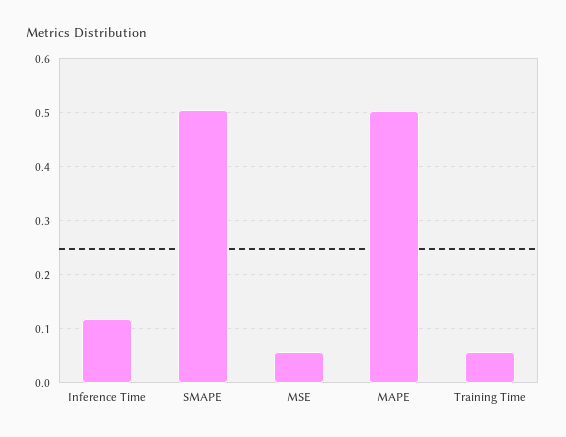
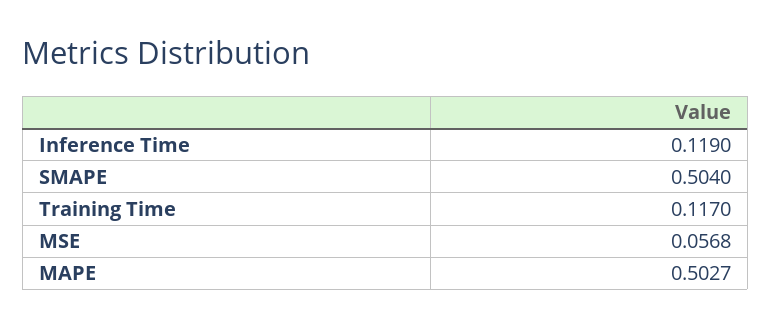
  {
    "Inference Time": 0.119,
    "SMAPE": 0.504,
    "MSE": 0.0568,
    "MAPE": 0.5027,
-   "Training Time": 0.06
+   "Training Time": 0.117
  }

